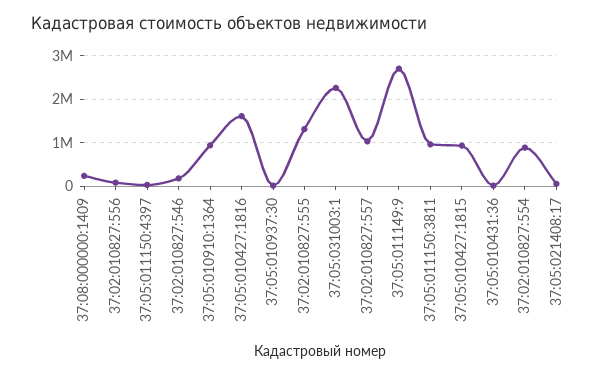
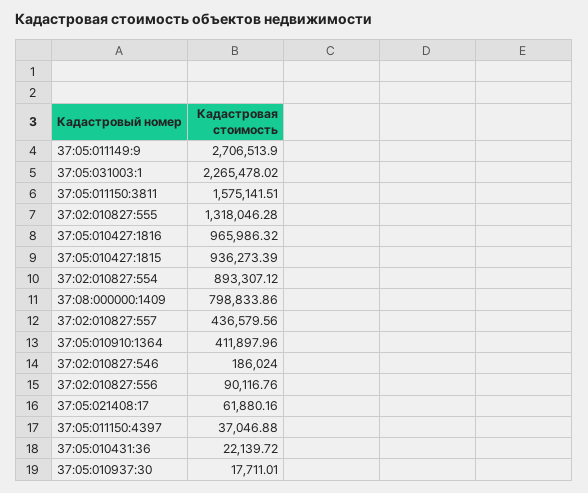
  {
-   "37:08:000000:1409": 200000,
+   "37:08:000000:1409": 798833.86,
    "37:02:010827:556": 90116.76,
    "37:05:011150:4397": 37046.88,
    "37:02:010827:546": 186024,
-   "37:05:010910:1364": 1000000,
+   "37:05:010910:1364": 411897.96,
-   "37:05:010427:1816": 1600000,
+   "37:05:010427:1816": 965986.32,
    "37:05:010937:30": 17711.01,
    "37:02:010827:555": 1318046.28,
    "37:05:031003:1": 2265478.02,
-   "37:02:010827:557": 1000000,
+   "37:02:010827:557": 436579.56,
    "37:05:011149:9": 2706513.9,
-   "37:05:011150:3811": 1000000,
+   "37:05:011150:3811": 1575141.51,
    "37:05:010427:1815": 936273.39,
    "37:05:010431:36": 22139.72,
    "37:02:010827:554": 893307.12,
    "37:05:021408:17": 61880.16
  }

